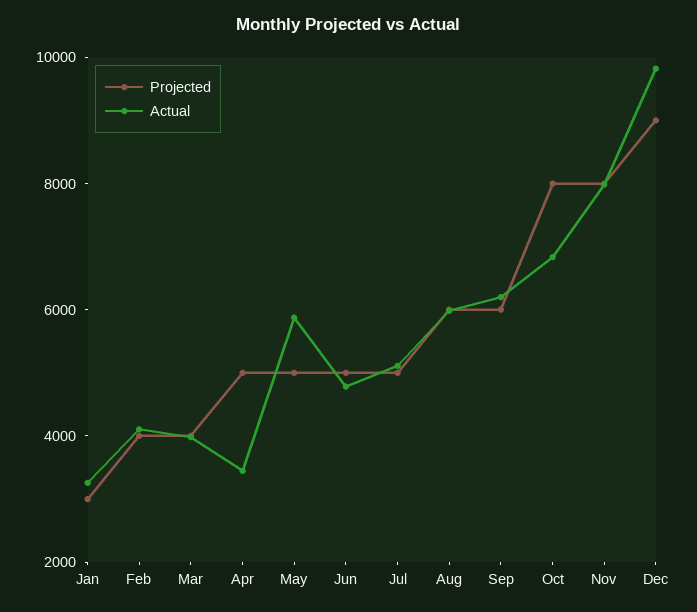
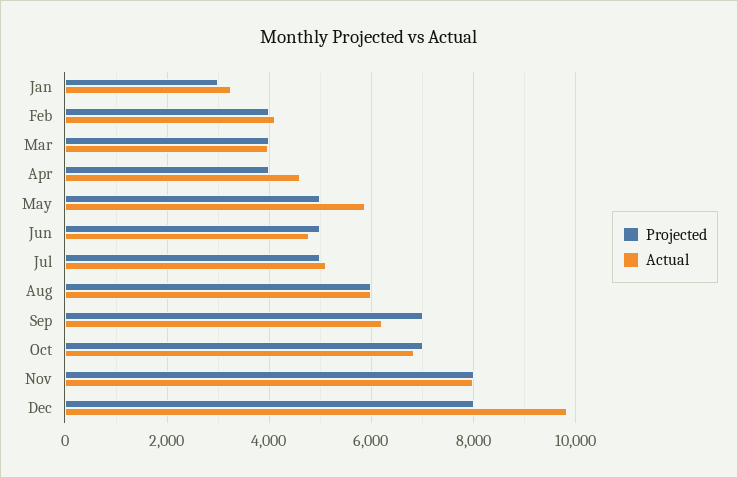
  {
    "Projected": {
      "Jan": 3000,
      "Feb": 4000,
      "Mar": 4000,
-     "Apr": 5000,
+     "Apr": 4000,
      "May": 5000,
      "Jun": 5000,
      "Jul": 5000,
      "Aug": 6000,
-     "Sep": 6000,
+     "Sep": 7000,
-     "Oct": 8000,
+     "Oct": 7000,
      "Nov": 8000,
-     "Dec": 9000
+     "Dec": 8000
    },
    "Actual": {
      "Jan": 3200,
      "Feb": 4200,
      "Mar": 4000,
-     "Apr": 3500,
+     "Apr": 4600,
      "May": 5800,
      "Jun": 4800,
      "Jul": 5200,
      "Aug": 6000,
      "Sep": 6200,
      "Oct": 6800,
      "Nov": 8000,
      "Dec": 9800
    }
  }

